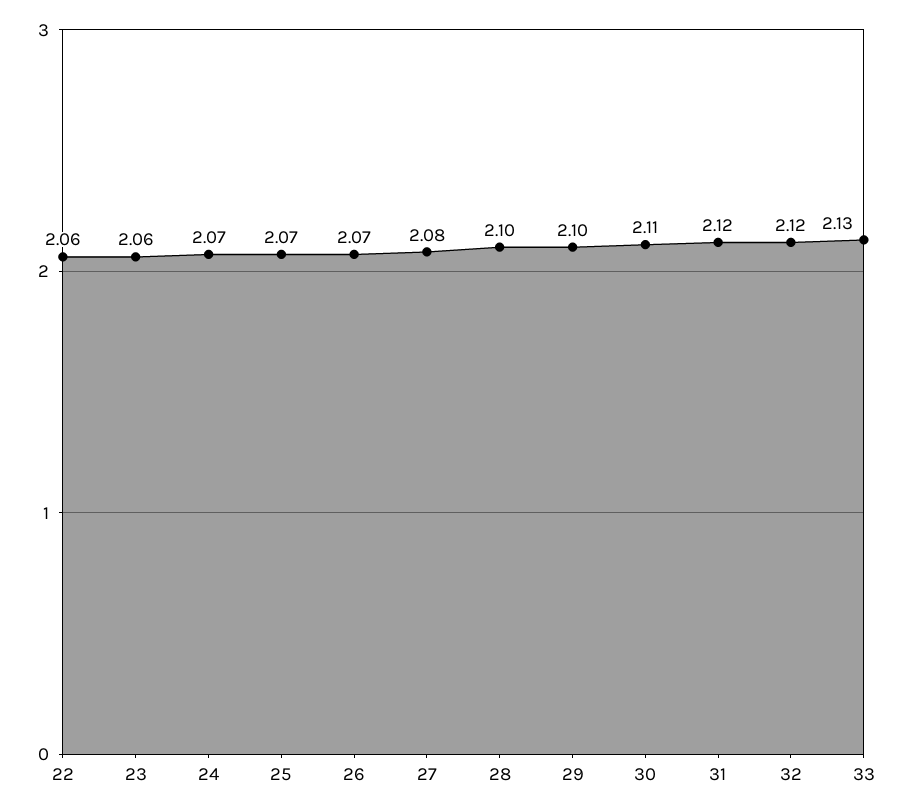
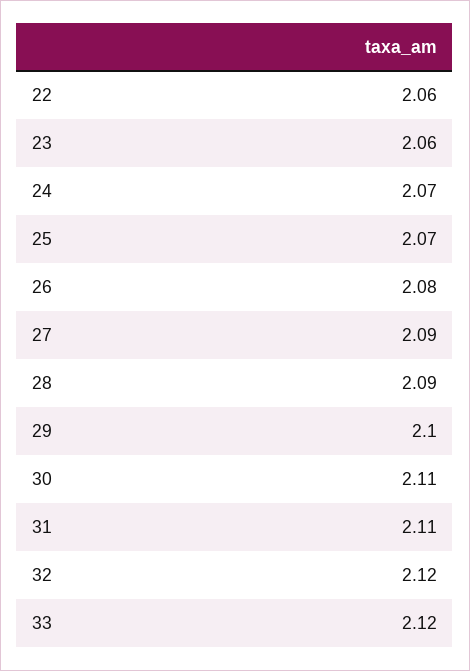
  {
    "22": 2.06,
    "23": 2.06,
    "24": 2.07,
    "25": 2.07,
-   "26": 2.07,
+   "26": 2.08,
-   "27": 2.08,
+   "27": 2.09,
-   "28": 2.1,
+   "28": 2.09,
    "29": 2.1,
    "30": 2.11,
-   "31": 2.12,
+   "31": 2.11,
    "32": 2.12,
-   "33": 2.13
+   "33": 2.12
  }

